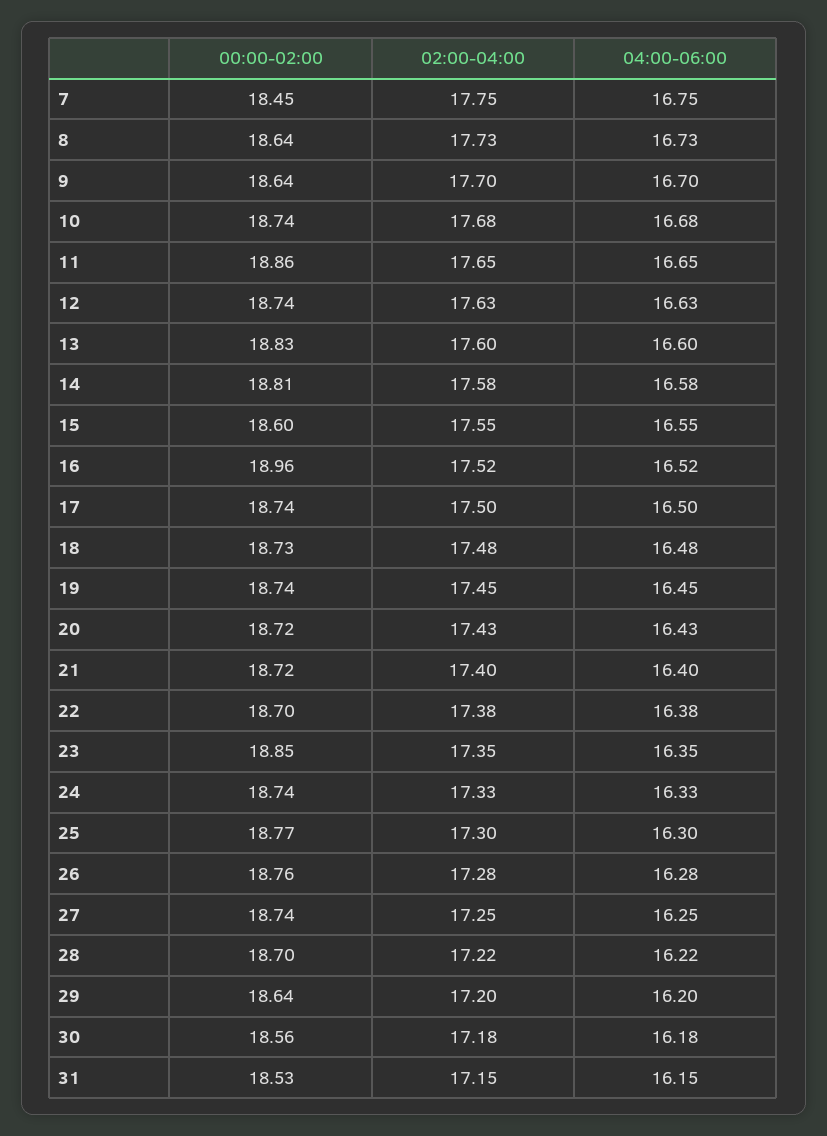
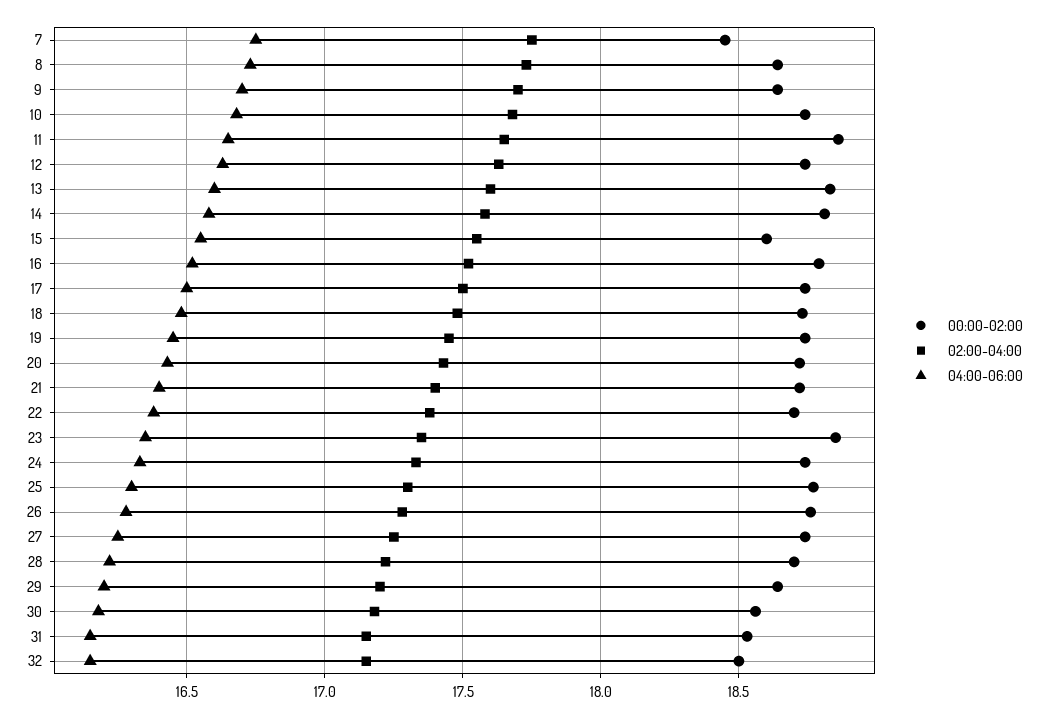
  {
    "00:00-02:00": {
      "7": 18.45,
      "8": 18.64,
      "9": 18.64,
      "10": 18.74,
      "11": 18.86,
      "12": 18.74,
      "13": 18.83,
      "14": 18.81,
      "15": 18.6,
-     "16": 18.96,
+     "16": 18.8,
      "17": 18.74,
      "18": 18.73,
      "19": 18.74,
      "20": 18.72,
      "21": 18.72,
      "22": 18.7,
      "23": 18.85,
      "24": 18.74,
      "25": 18.77,
      "26": 18.76,
      "27": 18.74,
      "28": 18.7,
      "29": 18.64,
      "30": 18.56,
-     "31": 18.53
+     "31": 18.53,
+     "32": 18.5
    },
    "02:00-04:00": {
      "7": 17.75,
      "8": 17.73,
      "9": 17.7,
      "10": 17.68,
      "11": 17.65,
      "12": 17.63,
      "13": 17.6,
      "14": 17.58,
      "15": 17.55,
      "16": 17.52,
      "17": 17.5,
      "18": 17.48,
      "19": 17.45,
      "20": 17.43,
      "21": 17.4,
      "22": 17.38,
      "23": 17.35,
      "24": 17.33,
      "25": 17.3,
      "26": 17.28,
      "27": 17.25,
      "28": 17.22,
      "29": 17.2,
      "30": 17.18,
-     "31": 17.15
+     "31": 17.15,
+     "32": 17.15
    },
    "04:00-06:00": {
      "7": 16.75,
      "8": 16.73,
      "9": 16.7,
      "10": 16.68,
      "11": 16.65,
      "12": 16.63,
      "13": 16.6,
      "14": 16.58,
      "15": 16.55,
      "16": 16.52,
      "17": 16.5,
      "18": 16.48,
      "19": 16.45,
      "20": 16.43,
      "21": 16.4,
      "22": 16.38,
      "23": 16.35,
      "24": 16.33,
      "25": 16.3,
      "26": 16.28,
      "27": 16.25,
      "28": 16.22,
      "29": 16.2,
      "30": 16.18,
-     "31": 16.15
+     "31": 16.15,
+     "32": 16.15
    }
  }

